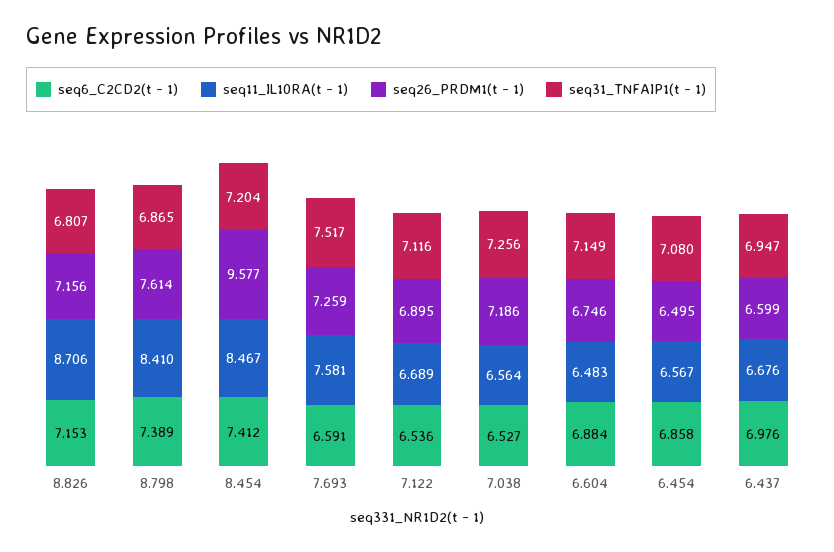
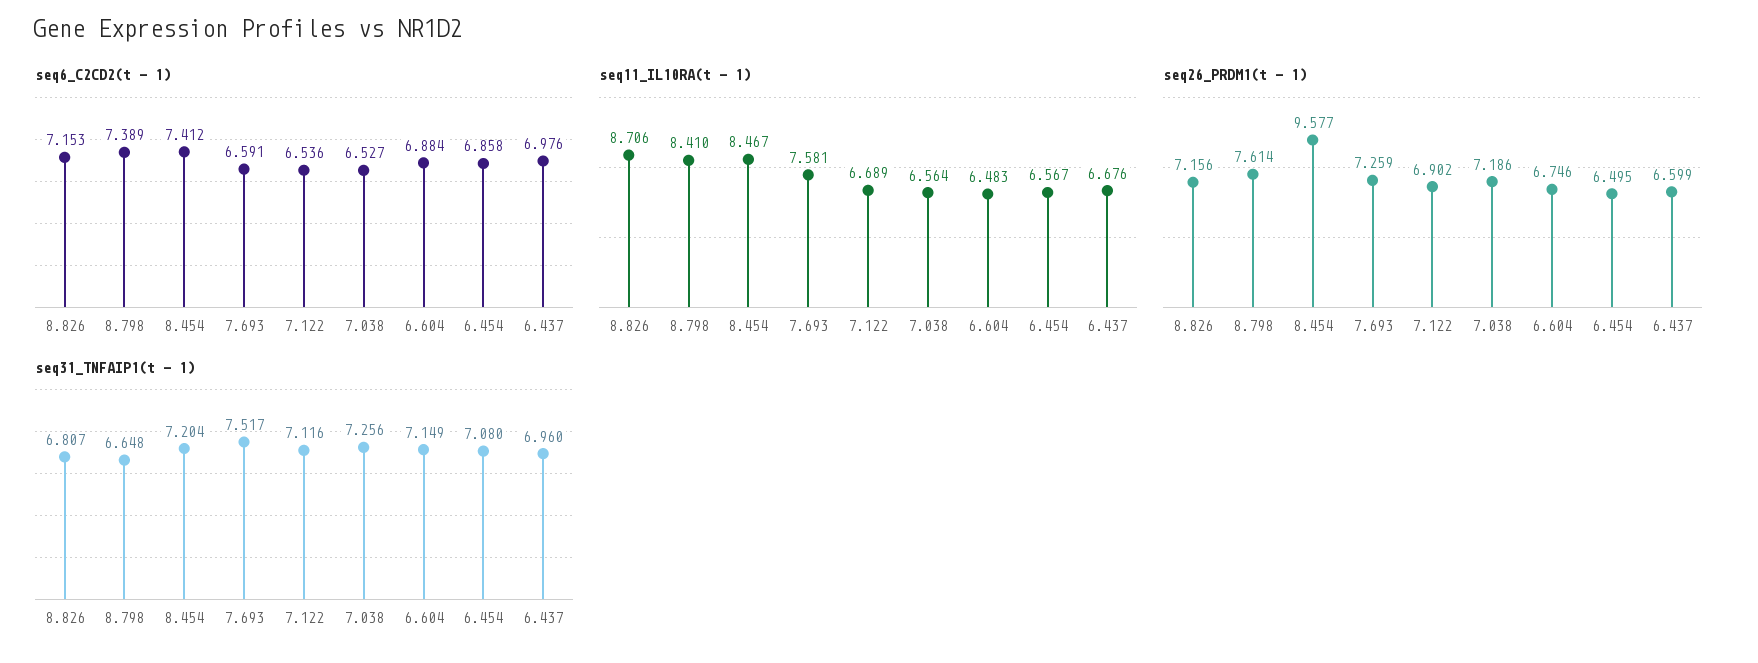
  {
    "seq6_C2CD2(t - 1)": {
      "8.826": 7.153,
      "8.798": 7.389,
      "8.454": 7.412,
      "7.693": 6.591,
      "7.122": 6.536,
      "7.038": 6.527,
      "6.604": 6.884,
      "6.454": 6.858,
      "6.437": 6.976
    },
    "seq11_IL10RA(t - 1)": {
      "8.826": 8.706,
      "8.798": 8.41,
      "8.454": 8.467,
      "7.693": 7.581,
      "7.122": 6.689,
      "7.038": 6.564,
      "6.604": 6.483,
      "6.454": 6.567,
      "6.437": 6.676
    },
    "seq26_PRDM1(t - 1)": {
      "8.826": 7.156,
      "8.798": 7.614,
      "8.454": 9.577,
      "7.693": 7.259,
-     "7.122": 6.895,
+     "7.122": 6.902,
      "7.038": 7.186,
      "6.604": 6.746,
      "6.454": 6.495,
      "6.437": 6.599
    },
    "seq31_TNFAIP1(t - 1)": {
      "8.826": 6.807,
-     "8.798": 6.865,
+     "8.798": 6.648,
      "8.454": 7.204,
      "7.693": 7.517,
      "7.122": 7.116,
      "7.038": 7.256,
      "6.604": 7.149,
      "6.454": 7.08,
-     "6.437": 6.947
+     "6.437": 6.96
    }
  }

